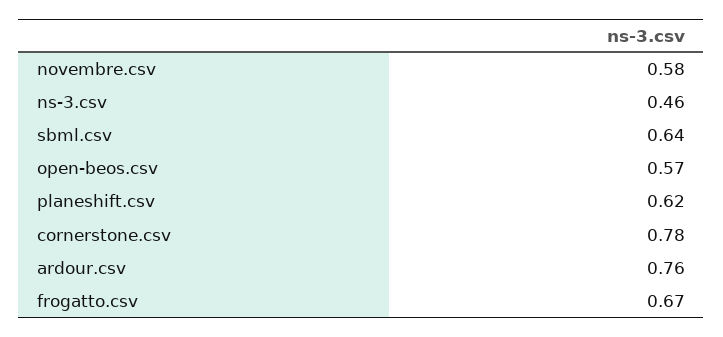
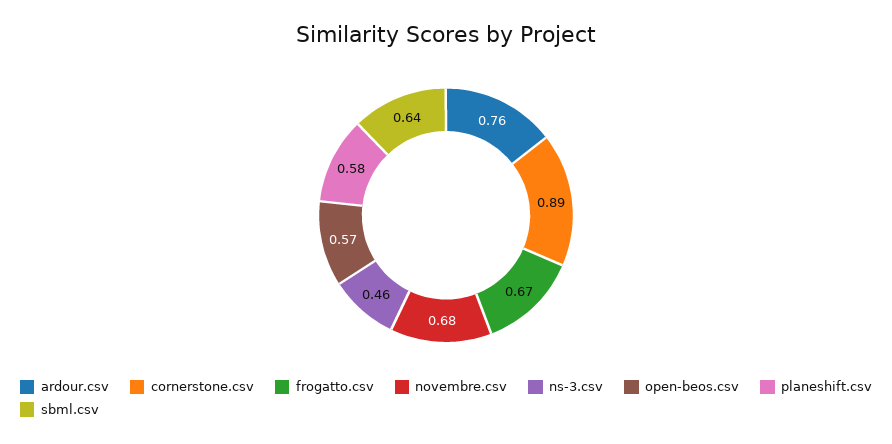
  {
-   "novembre.csv": 0.58,
+   "novembre.csv": 0.68,
    "ns-3.csv": 0.46,
    "sbml.csv": 0.64,
    "open-beos.csv": 0.57,
-   "planeshift.csv": 0.62,
+   "planeshift.csv": 0.58,
-   "cornerstone.csv": 0.78,
+   "cornerstone.csv": 0.89,
    "ardour.csv": 0.76,
    "frogatto.csv": 0.67
  }

